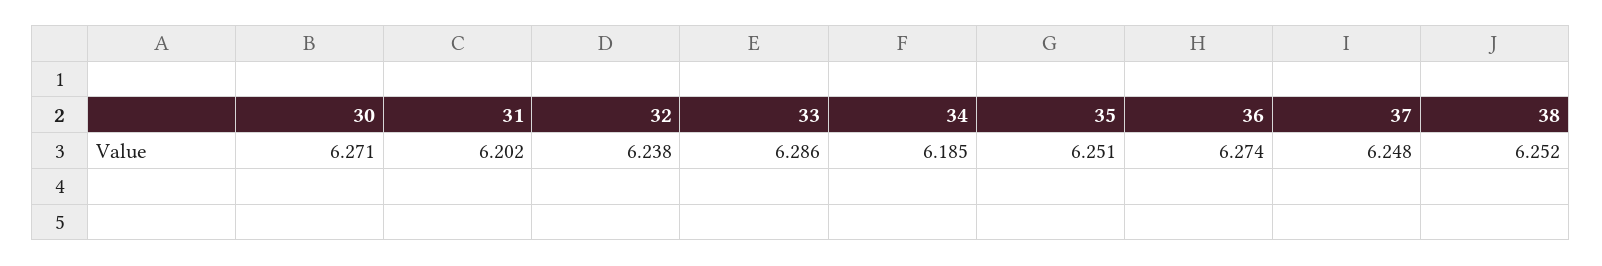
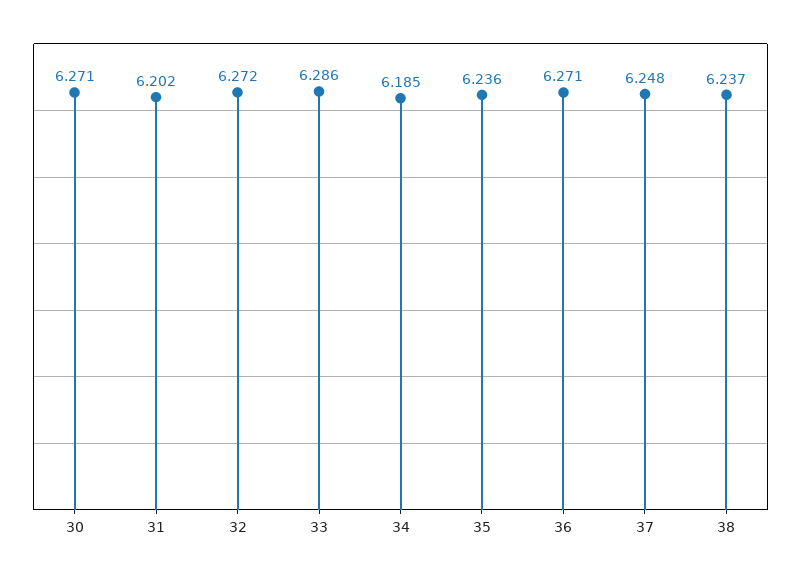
  {
    "30": 6.271,
    "31": 6.202,
-   "32": 6.238,
+   "32": 6.272,
    "33": 6.286,
    "34": 6.185,
-   "35": 6.251,
+   "35": 6.236,
-   "36": 6.274,
+   "36": 6.271,
    "37": 6.248,
-   "38": 6.252
+   "38": 6.237
  }

